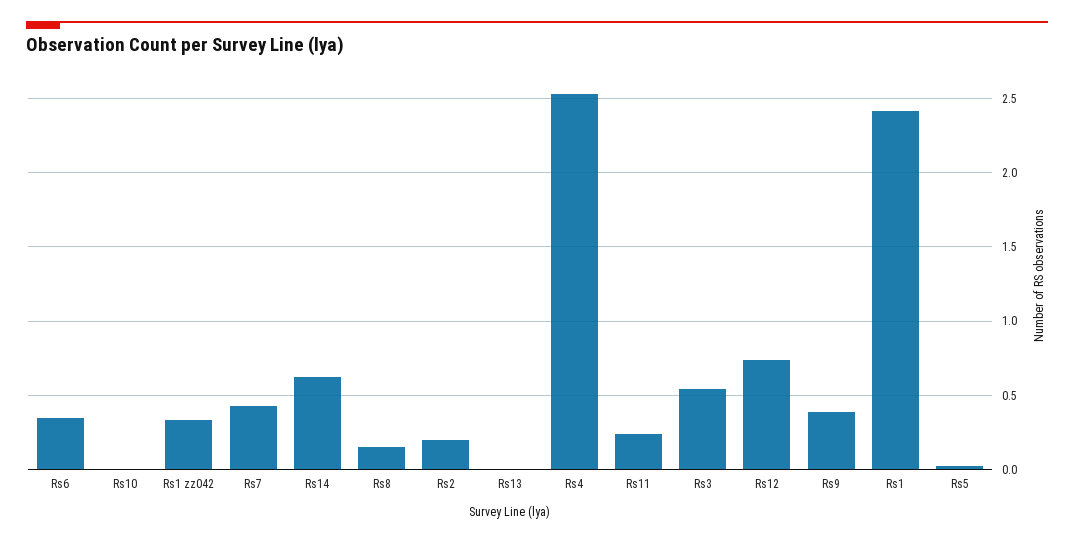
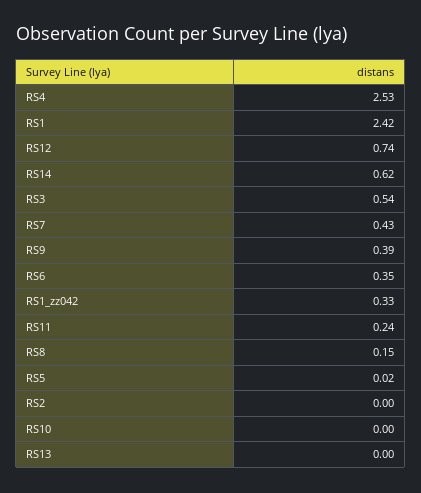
  {
    "Rs6": 0.35,
    "Rs10": 0,
    "Rs1 zz042": 0.33,
    "Rs7": 0.43,
    "Rs14": 0.62,
    "Rs8": 0.15,
-   "Rs2": 0.2,
+   "Rs2": 0,
    "Rs13": 0,
    "Rs4": 2.53,
    "Rs11": 0.24,
    "Rs3": 0.54,
    "Rs12": 0.74,
    "Rs9": 0.39,
    "Rs1": 2.42,
    "Rs5": 0.02
  }

